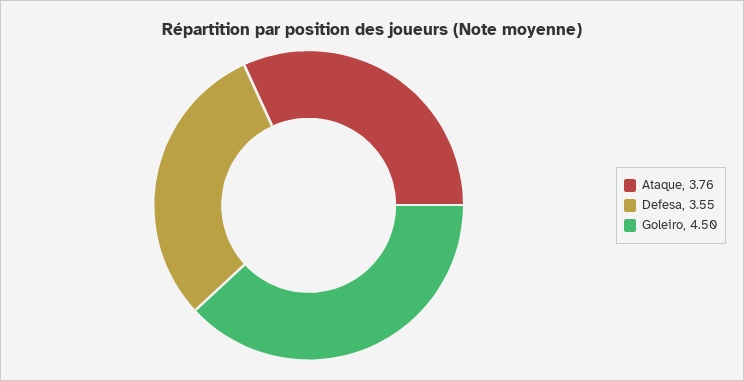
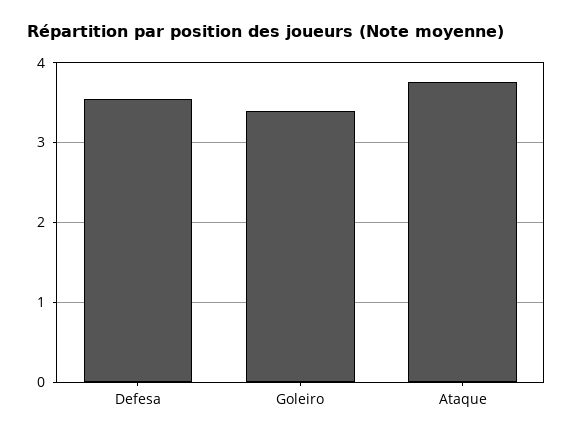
  {
    "Ataque": 3.76,
    "Defesa": 3.55,
-   "Goleiro": 4.5
+   "Goleiro": 3.4
  }

